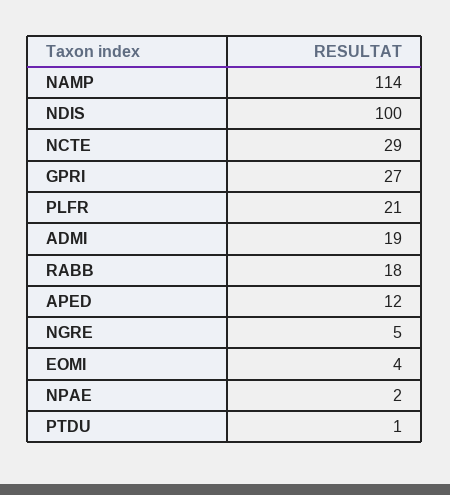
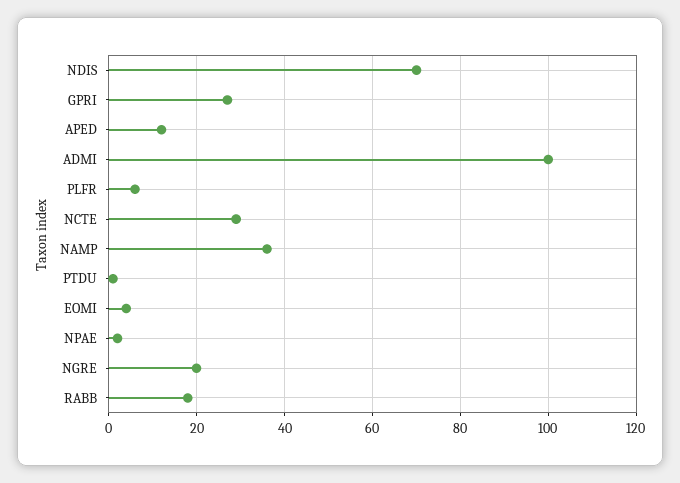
  {
-   "NAMP": 114,
+   "NAMP": 35,
-   "NDIS": 100,
+   "NDIS": 70,
    "NCTE": 29,
    "GPRI": 27,
-   "PLFR": 21,
+   "PLFR": 5,
-   "ADMI": 19,
+   "ADMI": 100,
    "RABB": 18,
    "APED": 12,
-   "NGRE": 5,
+   "NGRE": 20,
    "EOMI": 4,
    "NPAE": 2,
    "PTDU": 1
  }

